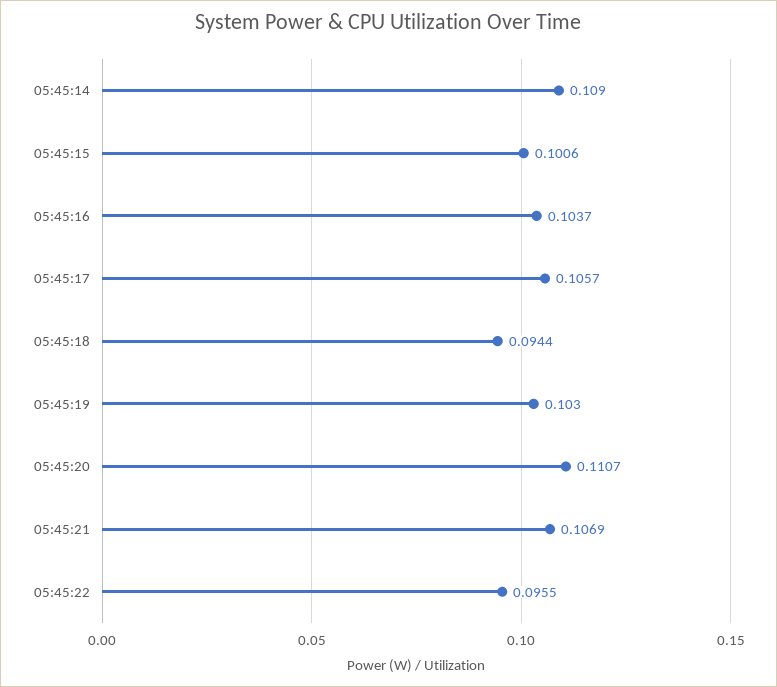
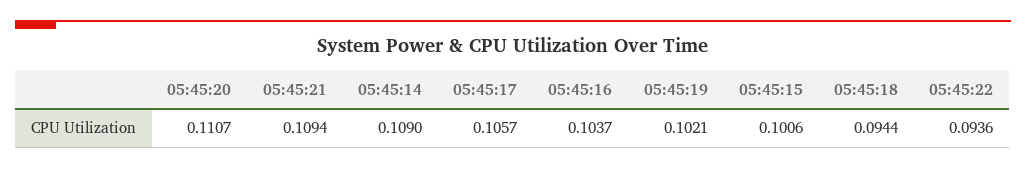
  {
    "05:45:14": 0.109,
    "05:45:15": 0.1006,
    "05:45:16": 0.1037,
    "05:45:17": 0.1057,
    "05:45:18": 0.0944,
-   "05:45:19": 0.103,
+   "05:45:19": 0.1021,
    "05:45:20": 0.1107,
-   "05:45:21": 0.1069,
+   "05:45:21": 0.1094,
-   "05:45:22": 0.0955
+   "05:45:22": 0.0936
  }

